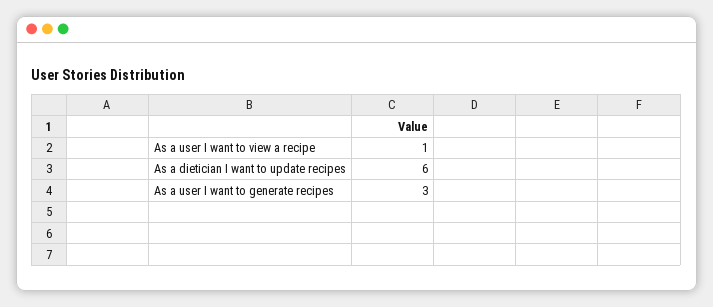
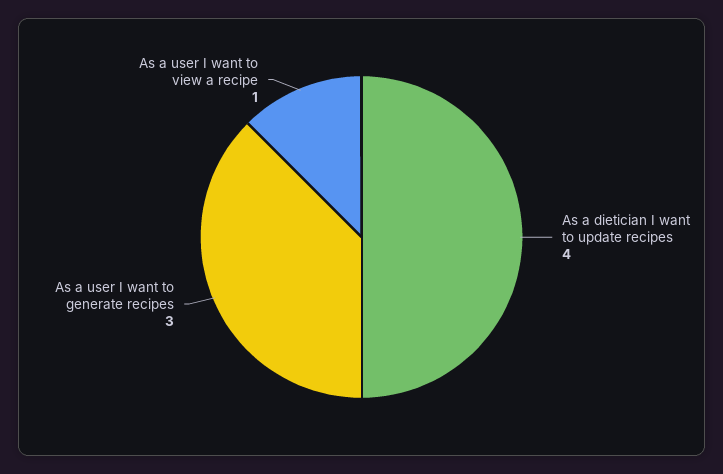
  {
    "As a user I want to view a recipe": 1,
-   "As a dietician I want to update recipes": 6,
+   "As a dietician I want to update recipes": 4,
    "As a user I want to generate recipes": 3
  }

